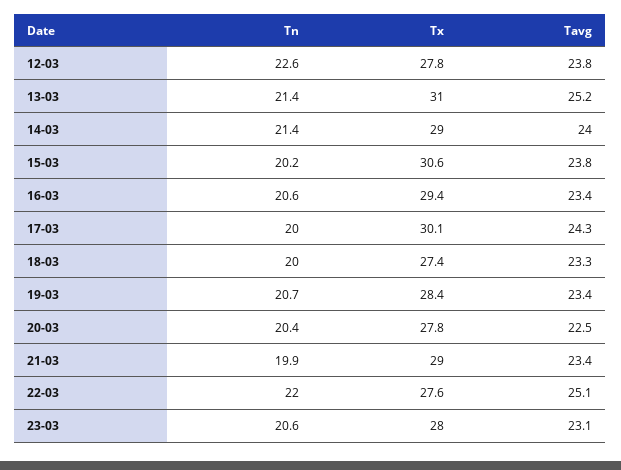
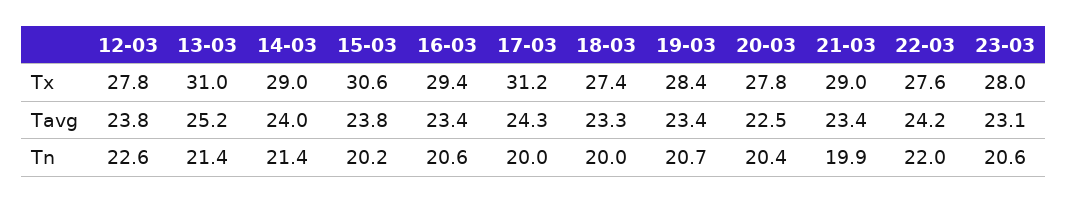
  {
    "Tn": {
      "12-03": 22.6,
      "13-03": 21.4,
      "14-03": 21.4,
      "15-03": 20.2,
      "16-03": 20.6,
      "17-03": 20,
      "18-03": 20,
      "19-03": 20.7,
      "20-03": 20.4,
      "21-03": 19.9,
      "22-03": 22,
      "23-03": 20.6
    },
    "Tx": {
      "12-03": 27.8,
      "13-03": 31,
      "14-03": 29,
      "15-03": 30.6,
      "16-03": 29.4,
-     "17-03": 30.1,
+     "17-03": 31.2,
      "18-03": 27.4,
      "19-03": 28.4,
      "20-03": 27.8,
      "21-03": 29,
      "22-03": 27.6,
      "23-03": 28
    },
    "Tavg": {
      "12-03": 23.8,
      "13-03": 25.2,
      "14-03": 24,
      "15-03": 23.8,
      "16-03": 23.4,
      "17-03": 24.3,
      "18-03": 23.3,
      "19-03": 23.4,
      "20-03": 22.5,
      "21-03": 23.4,
-     "22-03": 25.1,
+     "22-03": 24.2,
      "23-03": 23.1
    }
  }

